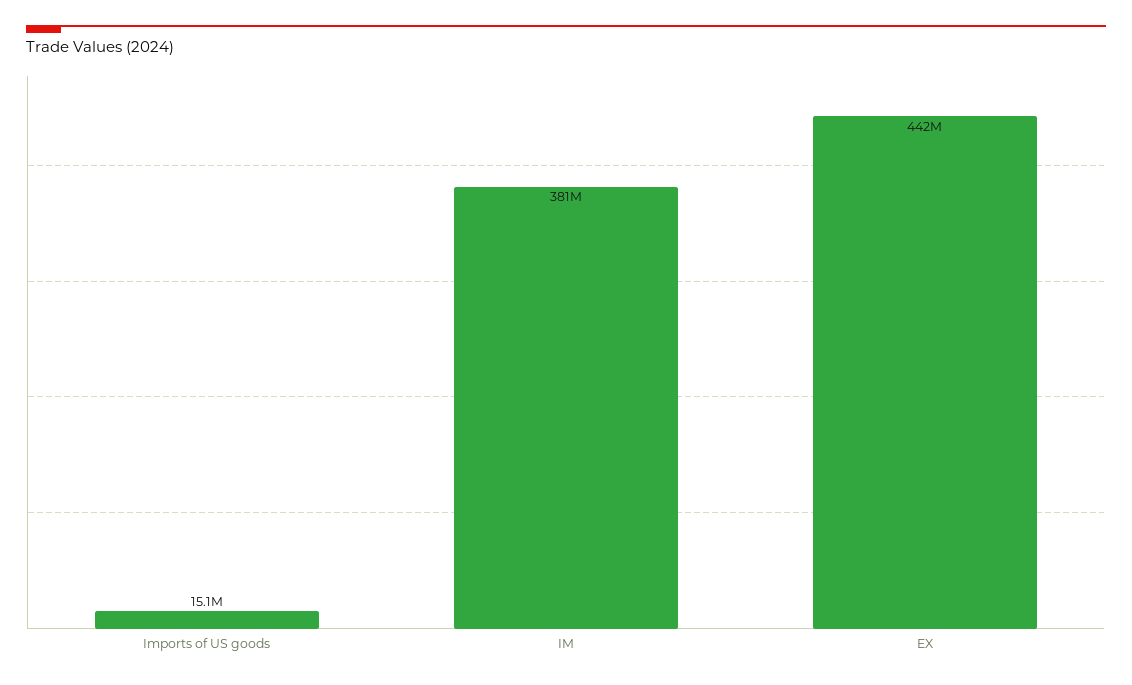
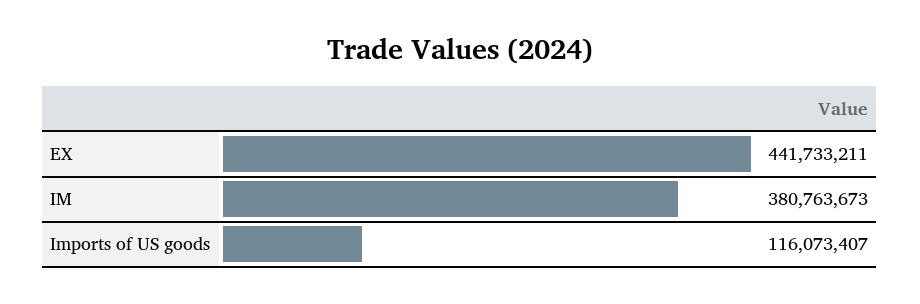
  {
-   "Imports of US goods": 15100000,
+   "Imports of US goods": 116073407,
    "IM": 380763673,
    "EX": 441733211
  }

